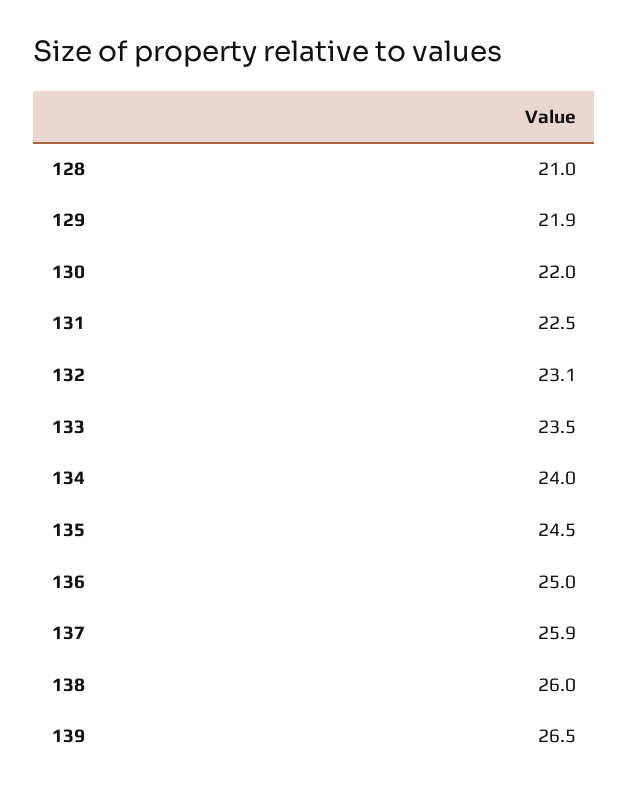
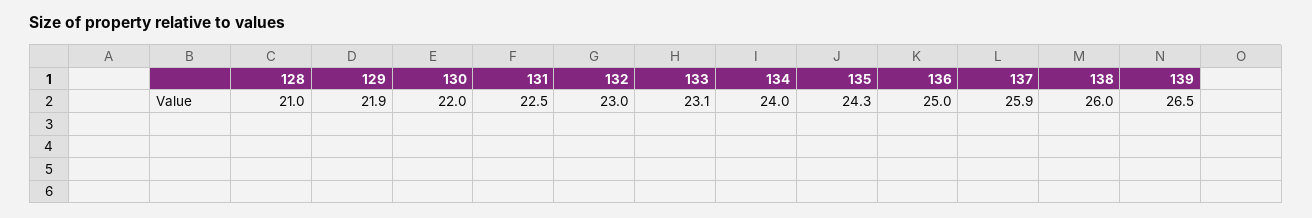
  {
    "128": 21,
    "129": 21.9,
    "130": 22,
    "131": 22.5,
-   "132": 23.1,
+   "132": 23,
-   "133": 23.5,
+   "133": 23.1,
    "134": 24,
-   "135": 24.5,
+   "135": 24.3,
    "136": 25,
    "137": 25.9,
    "138": 26,
    "139": 26.5
  }

